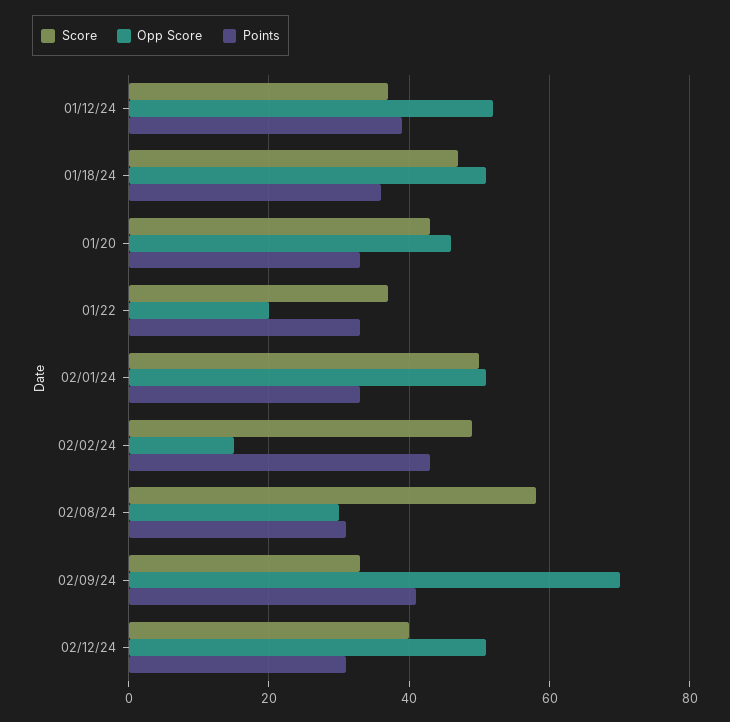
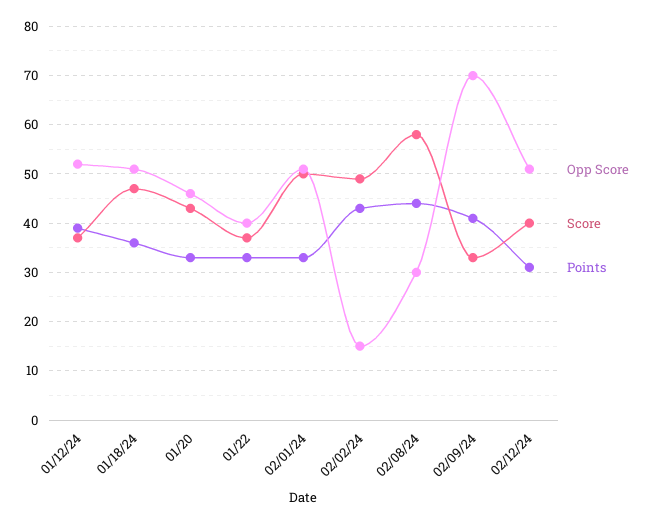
  {
    "Score": {
      "01/12/24": 35,
      "01/18/24": 45,
      "01/20": 45,
      "01/22": 35,
      "02/01/24": 50,
      "02/02/24": 50,
      "02/08/24": 60,
      "02/09/24": 35,
      "02/12/24": 40
    },
    "Opp Score": {
      "01/12/24": 50,
      "01/18/24": 50,
      "01/20": 45,
-     "01/22": 20,
+     "01/22": 40,
      "02/01/24": 50,
      "02/02/24": 15,
      "02/08/24": 30,
      "02/09/24": 70,
      "02/12/24": 50
    },
    "Points": {
      "01/12/24": 40,
      "01/18/24": 35,
      "01/20": 35,
      "01/22": 35,
      "02/01/24": 35,
      "02/02/24": 45,
-     "02/08/24": 30,
+     "02/08/24": 45,
      "02/09/24": 40,
      "02/12/24": 30
    }
  }

